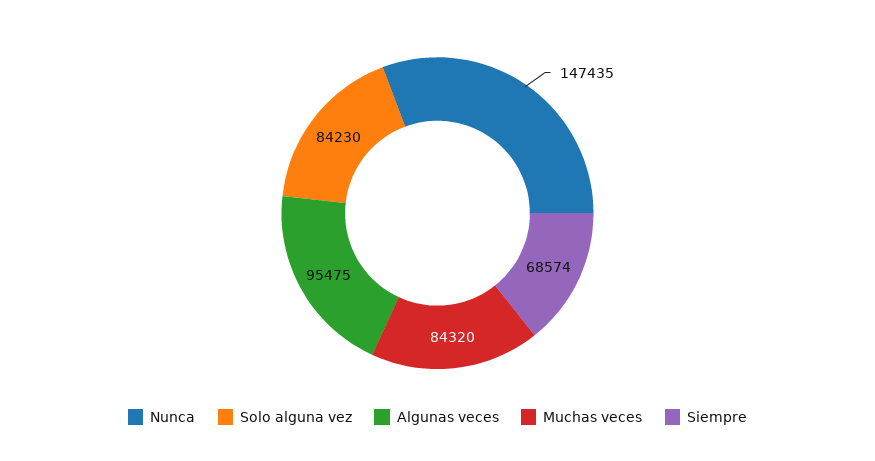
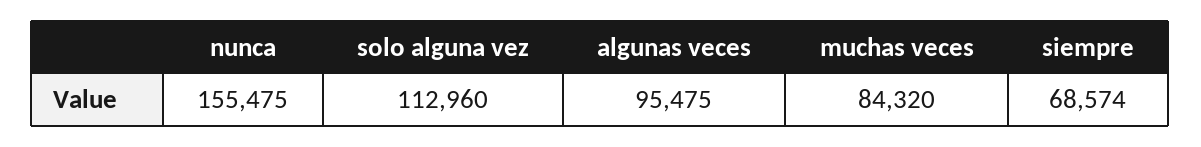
  {
-   "Nunca": 147435,
+   "Nunca": 155475,
-   "Solo alguna vez": 84230,
+   "Solo alguna vez": 112960,
    "Algunas veces": 95475,
    "Muchas veces": 84320,
    "Siempre": 68574
  }

